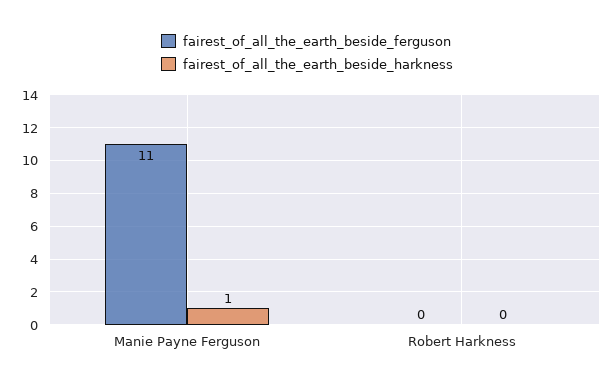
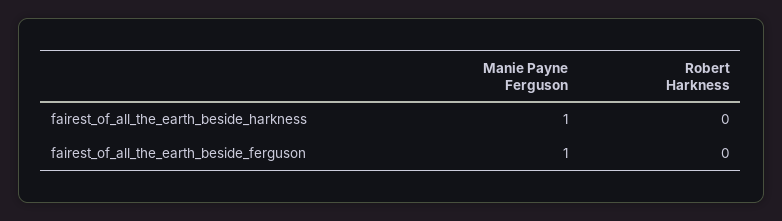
  {
    "fairest_of_all_the_earth_beside_ferguson": {
-     "Manie Payne Ferguson": 11,
+     "Manie Payne Ferguson": 1,
      "Robert Harkness": 0
    },
    "fairest_of_all_the_earth_beside_harkness": {
      "Manie Payne Ferguson": 1,
      "Robert Harkness": 0
    }
  }

